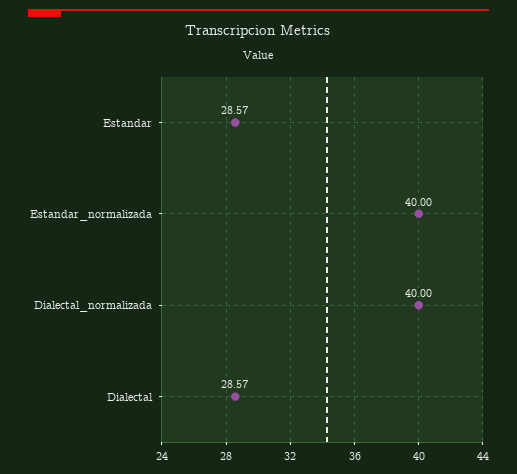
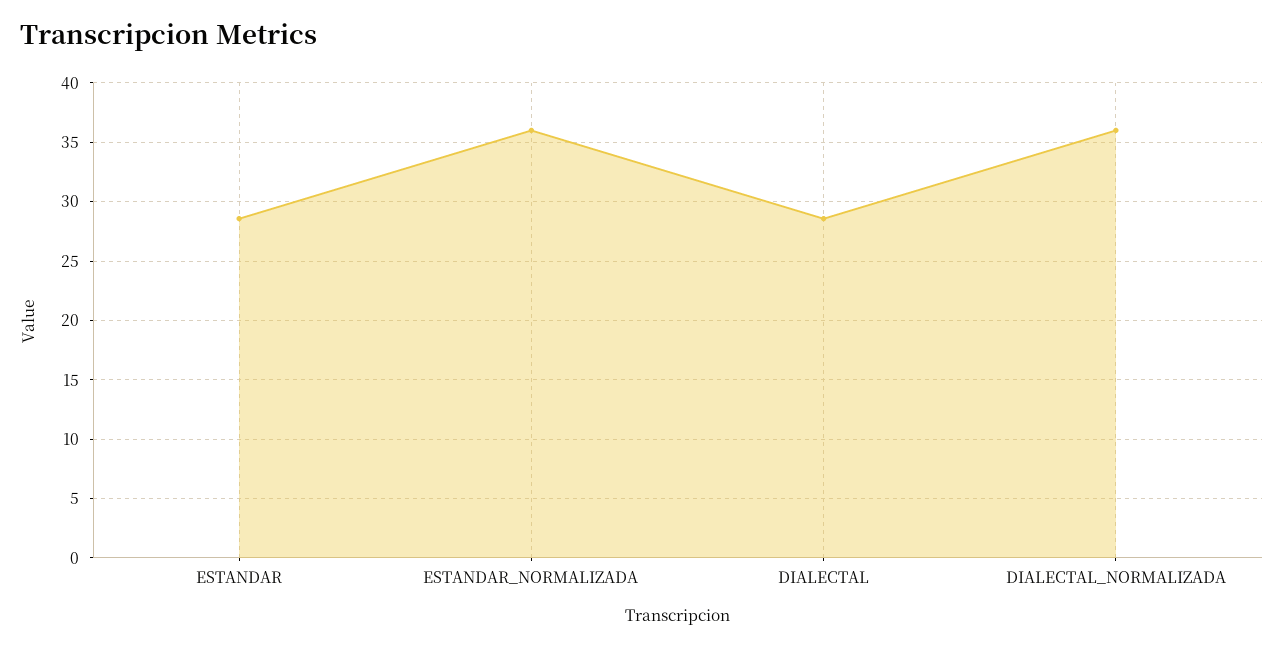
  {
    "Estandar": 28.57,
-   "Estandar_normalizada": 40,
+   "Estandar_normalizada": 36,
-   "Dialectal_normalizada": 40,
+   "Dialectal_normalizada": 36,
    "Dialectal": 28.57
  }

